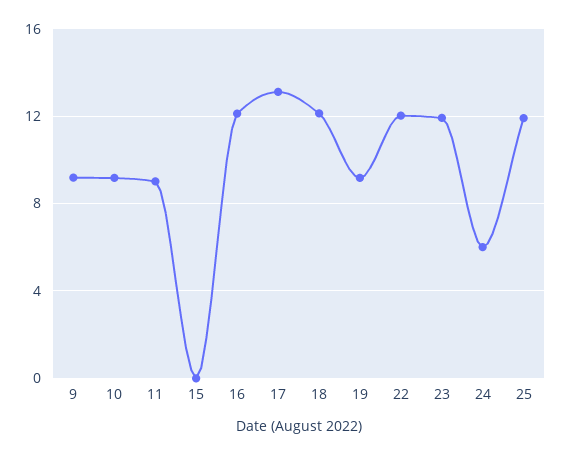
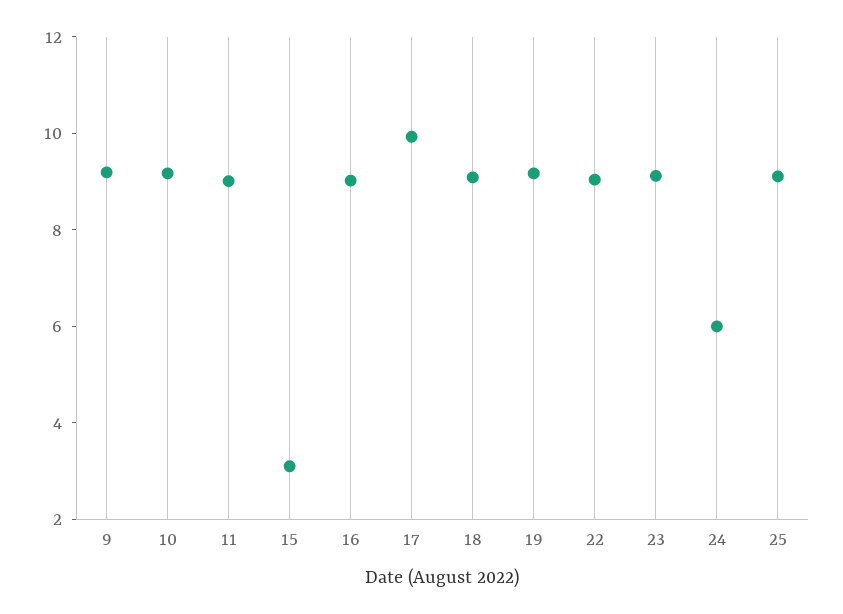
  {
    "9": 9,
    "10": 9,
    "11": 9,
-   "15": 0,
+   "15": 3,
-   "16": 12,
+   "16": 9,
-   "17": 13,
+   "17": 10,
-   "18": 12,
+   "18": 9,
    "19": 9,
-   "22": 12,
+   "22": 9,
-   "23": 12,
+   "23": 9,
    "24": 6,
-   "25": 12
+   "25": 9
  }

